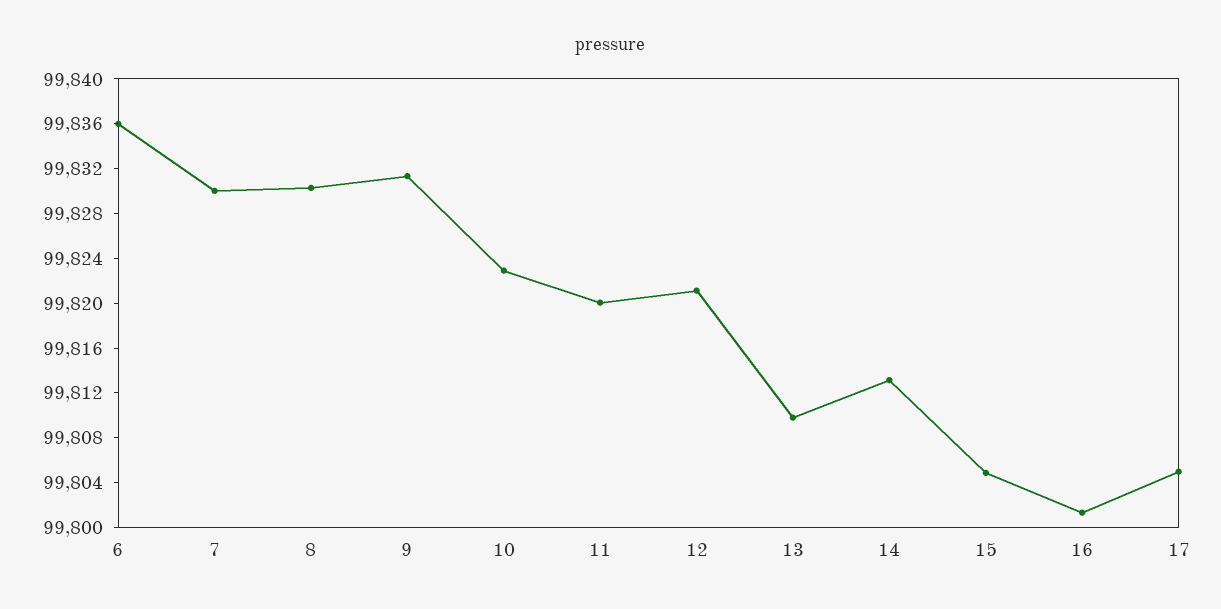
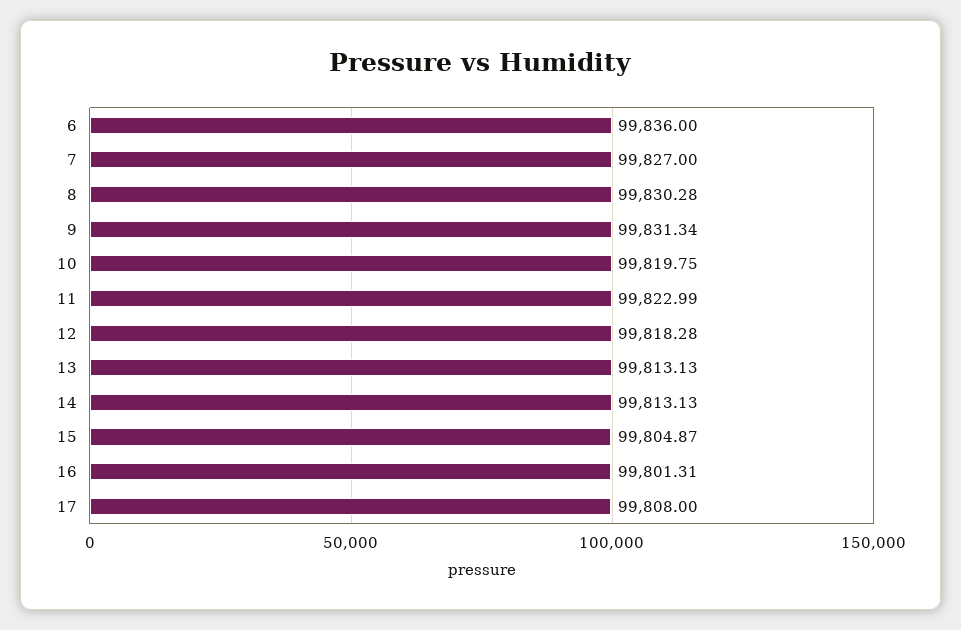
  {
    "6": 99836,
-   "7": 99830,
+   "7": 99827,
    "8": 99830.28,
    "9": 99831.34,
-   "10": 99823,
+   "10": 99819.75,
-   "11": 99820,
+   "11": 99822.99,
-   "12": 99821,
+   "12": 99818.28,
-   "13": 99810,
+   "13": 99813.13,
    "14": 99813.13,
    "15": 99804.87,
    "16": 99801.31,
-   "17": 99805
+   "17": 99808
  }

